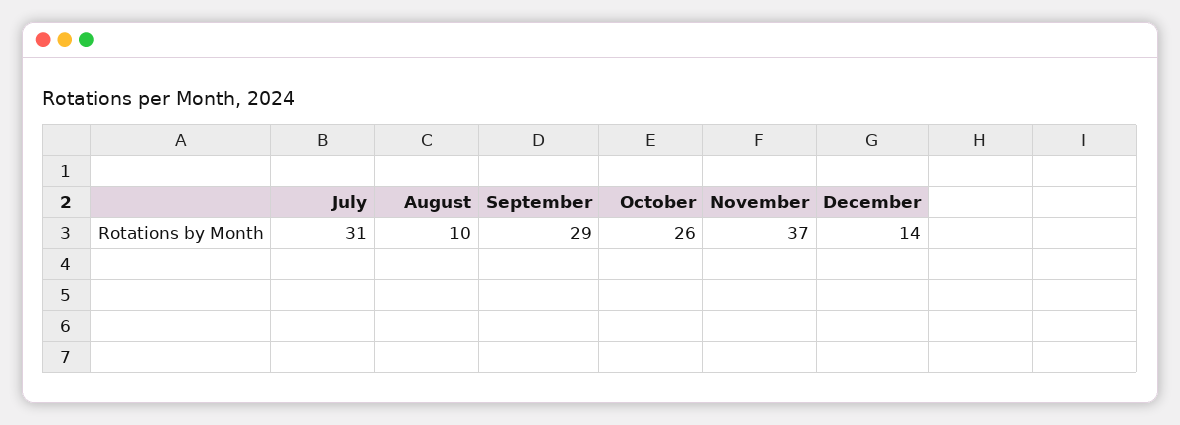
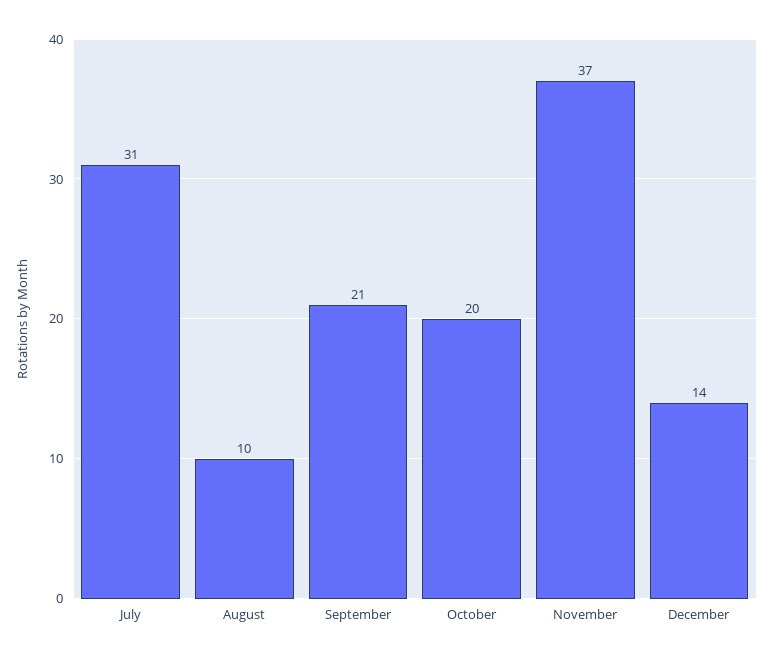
  {
    "July": 31,
    "August": 10,
-   "September": 29,
+   "September": 21,
-   "October": 26,
+   "October": 20,
    "November": 37,
    "December": 14
  }

